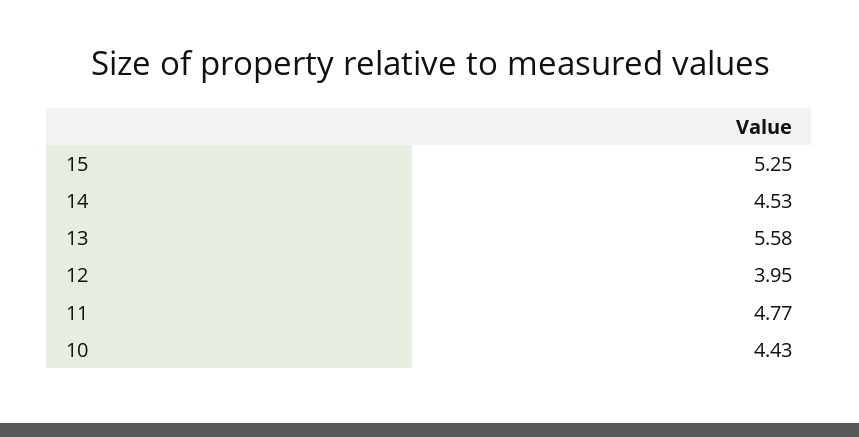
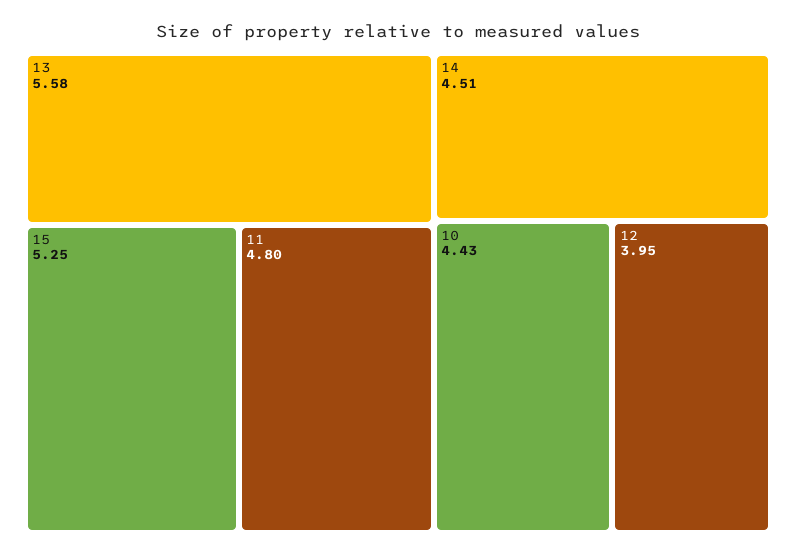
  {
    "15": 5.25,
-   "14": 4.53,
+   "14": 4.51,
    "13": 5.58,
    "12": 3.95,
-   "11": 4.77,
+   "11": 4.8,
    "10": 4.43
  }

